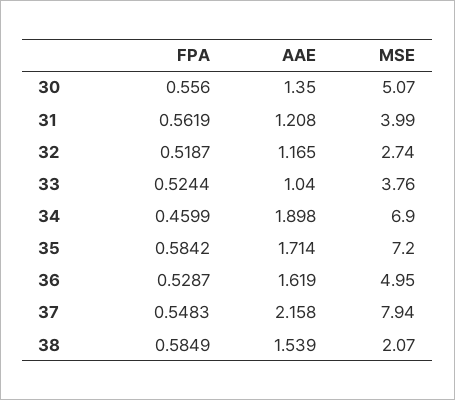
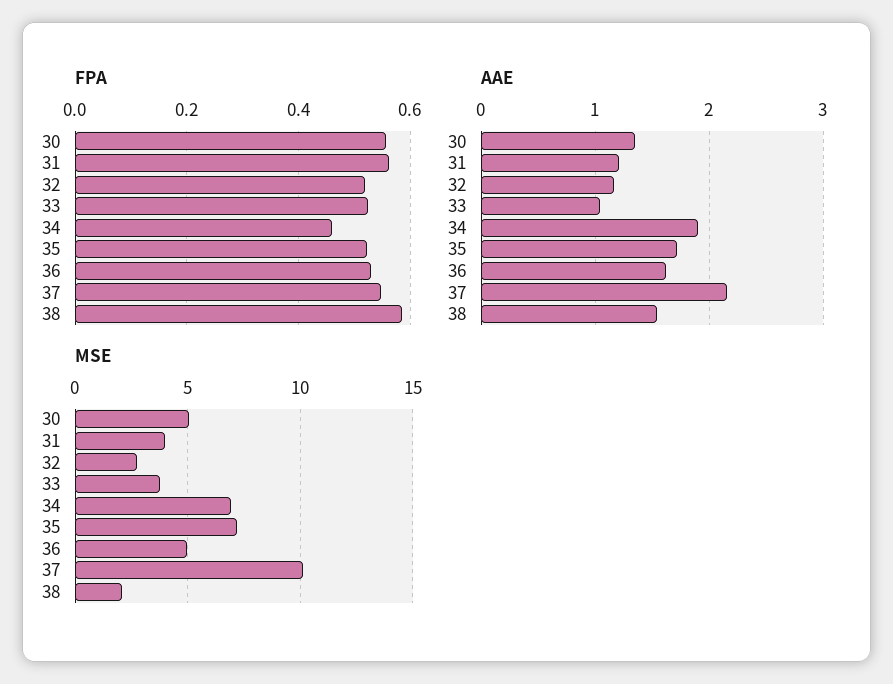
  {
    "FPA": {
      "30": 0.556,
      "31": 0.5619,
      "32": 0.5187,
      "33": 0.5244,
      "34": 0.4599,
-     "35": 0.5842,
+     "35": 0.52,
      "36": 0.5287,
      "37": 0.5483,
      "38": 0.5849
    },
    "AAE": {
      "30": 1.35,
      "31": 1.208,
      "32": 1.165,
      "33": 1.04,
      "34": 1.898,
      "35": 1.714,
      "36": 1.619,
      "37": 2.158,
      "38": 1.539
    },
    "MSE": {
      "30": 5.07,
      "31": 3.99,
      "32": 2.74,
      "33": 3.76,
      "34": 6.9,
      "35": 7.2,
      "36": 4.95,
-     "37": 7.94,
+     "37": 10,
      "38": 2.07
    }
  }

